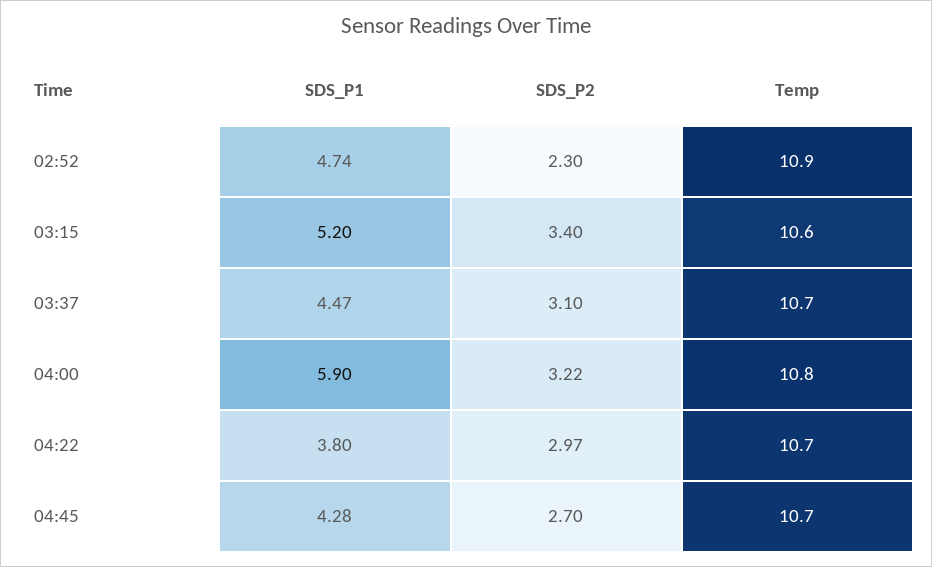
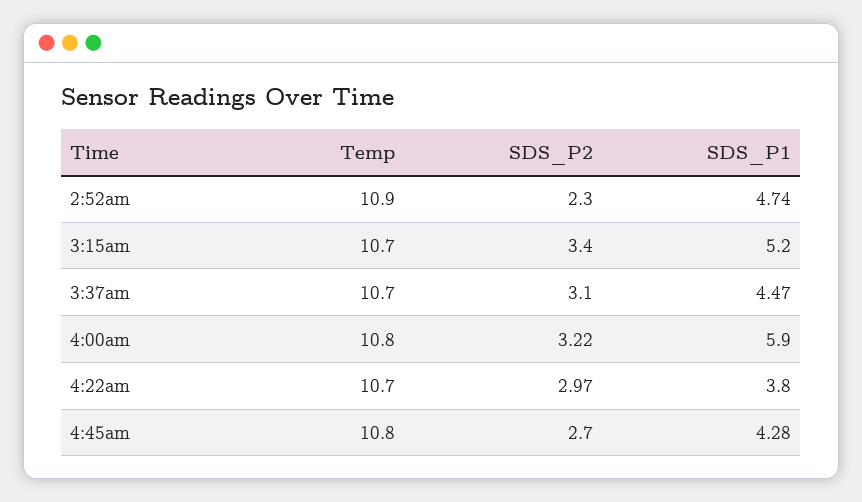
  {
    "SDS_P1": {
      "02:52": 4.74,
      "03:15": 5.2,
      "03:37": 4.47,
      "04:00": 5.9,
      "04:22": 3.8,
      "04:45": 4.28
    },
    "SDS_P2": {
      "02:52": 2.3,
      "03:15": 3.4,
      "03:37": 3.1,
      "04:00": 3.22,
      "04:22": 2.97,
      "04:45": 2.7
    },
    "Temp": {
      "02:52": 10.9,
-     "03:15": 10.6,
+     "03:15": 10.7,
      "03:37": 10.7,
      "04:00": 10.8,
      "04:22": 10.7,
-     "04:45": 10.7
+     "04:45": 10.8
    }
  }

